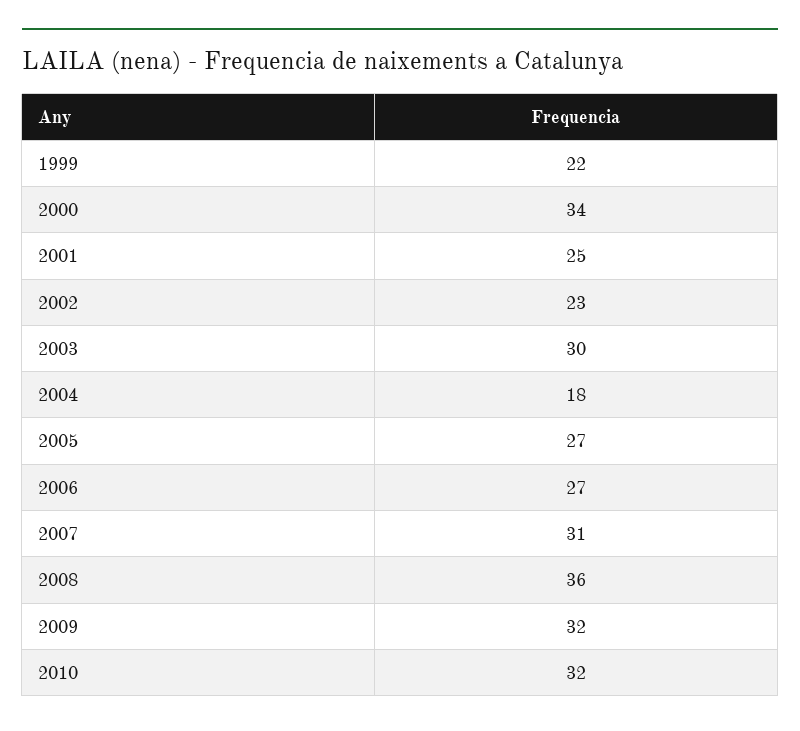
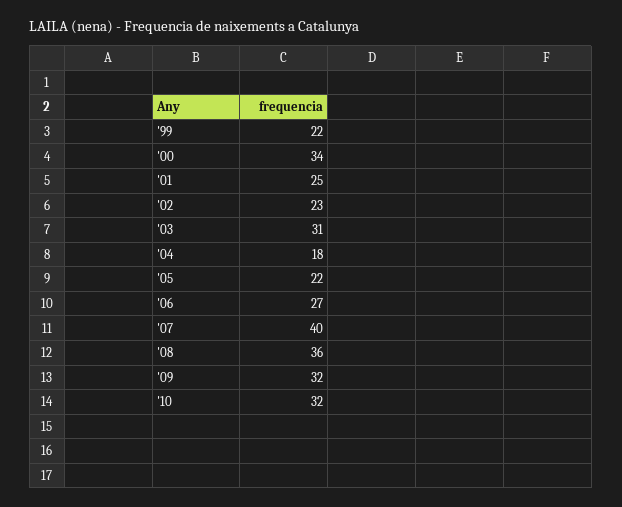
  {
    "1999": 22,
    "2000": 34,
    "2001": 25,
    "2002": 23,
-   "2003": 30,
+   "2003": 31,
    "2004": 18,
-   "2005": 27,
+   "2005": 22,
    "2006": 27,
-   "2007": 31,
+   "2007": 40,
    "2008": 36,
    "2009": 32,
    "2010": 32
  }

